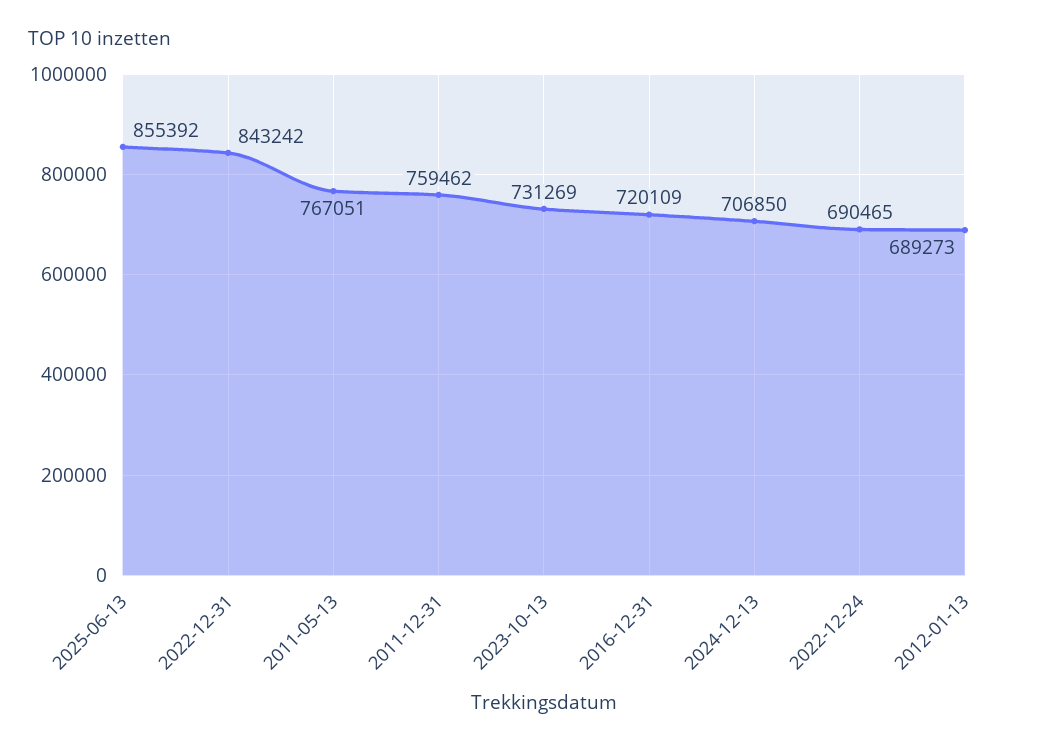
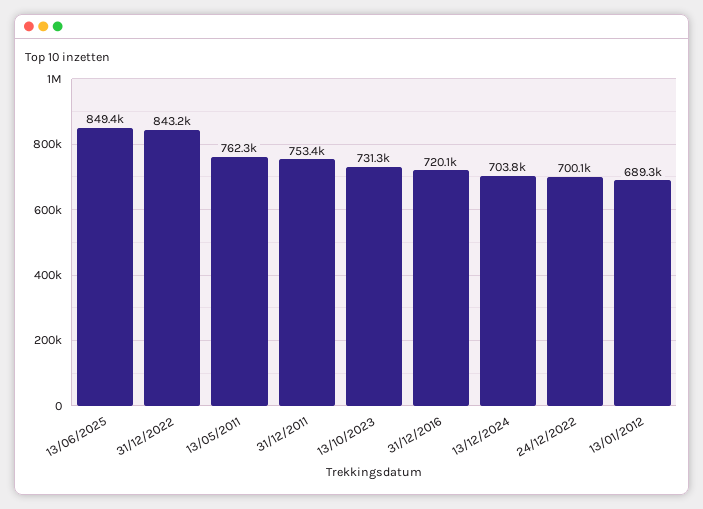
  {
-   "2025-06-13": 855392,
+   "2025-06-13": 849400,
    "2022-12-31": 843242,
-   "2011-05-13": 767051,
+   "2011-05-13": 762300,
-   "2011-12-31": 759462,
+   "2011-12-31": 753400,
    "2023-10-13": 731269,
    "2016-12-31": 720109,
-   "2024-12-13": 706850,
+   "2024-12-13": 703800,
-   "2022-12-24": 690465,
+   "2022-12-24": 700100,
    "2012-01-13": 689273
  }

